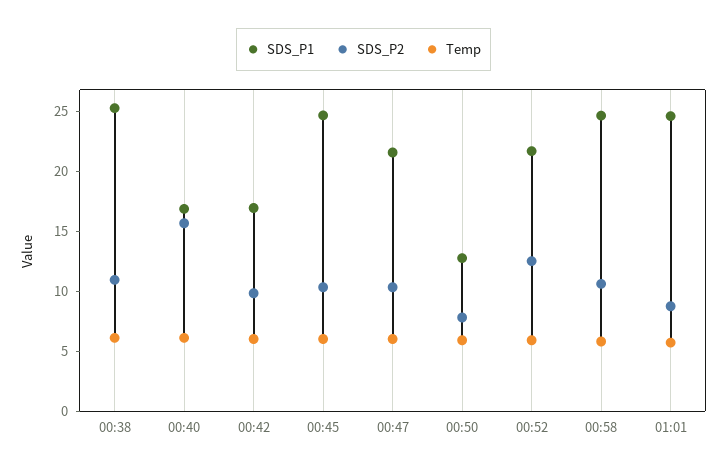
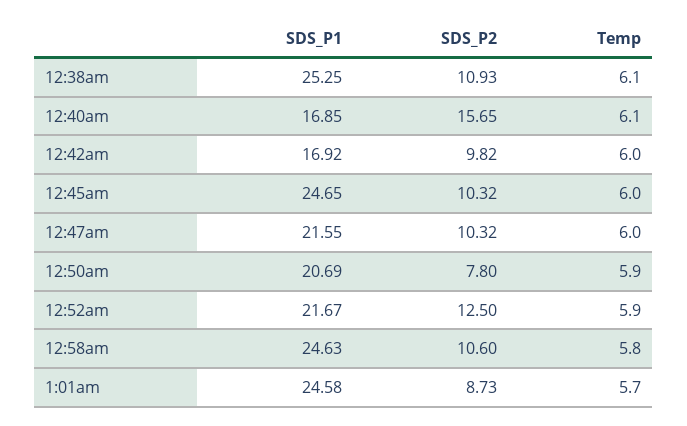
  {
    "SDS_P1": {
      "00:38": 25.25,
      "00:40": 16.85,
      "00:42": 16.92,
      "00:45": 24.65,
      "00:47": 21.55,
-     "00:50": 13,
+     "00:50": 20.69,
      "00:52": 21.67,
      "00:58": 24.63,
      "01:01": 24.58
    },
    "SDS_P2": {
      "00:38": 10.93,
      "00:40": 15.65,
      "00:42": 9.82,
      "00:45": 10.32,
      "00:47": 10.32,
      "00:50": 7.8,
      "00:52": 12.5,
      "00:58": 10.6,
      "01:01": 8.73
    },
    "Temp": {
      "00:38": 6.1,
      "00:40": 6.1,
      "00:42": 6,
      "00:45": 6,
      "00:47": 6,
      "00:50": 5.9,
      "00:52": 5.9,
      "00:58": 5.8,
      "01:01": 5.7
    }
  }

